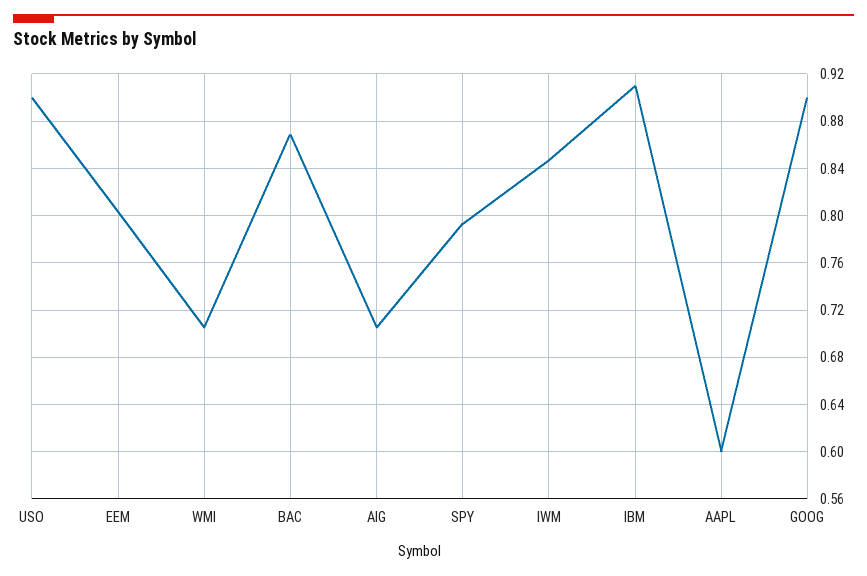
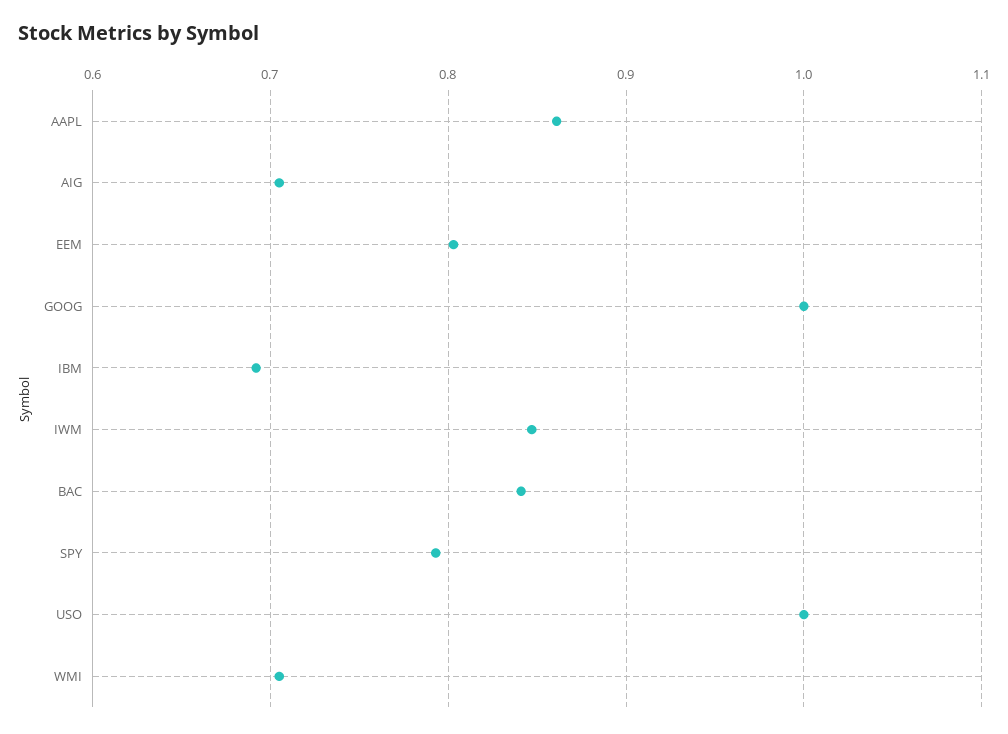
  {
-   "USO": 0.9,
+   "USO": 1,
    "EEM": 0.8,
    "WMI": 0.71,
-   "BAC": 0.87,
+   "BAC": 0.84,
    "AIG": 0.71,
    "SPY": 0.79,
    "IWM": 0.85,
-   "IBM": 0.91,
+   "IBM": 0.69,
-   "AAPL": 0.6,
+   "AAPL": 0.86,
-   "GOOG": 0.9
+   "GOOG": 1
  }

